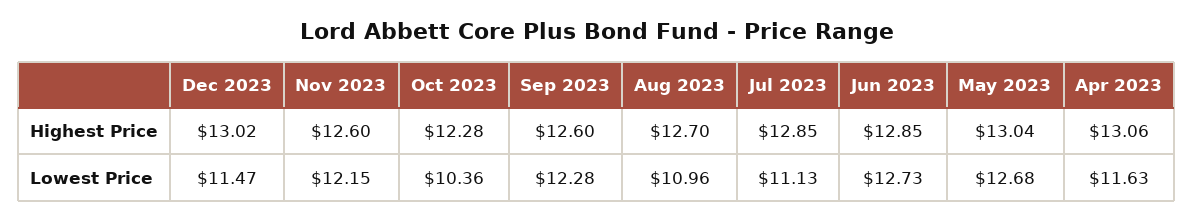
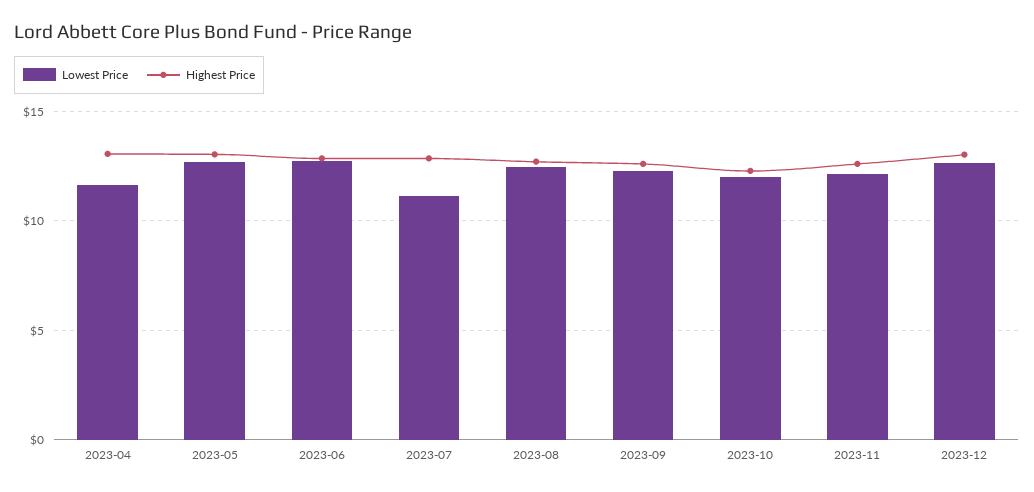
  {
    "Highest Price": {
      "Dec 2023": 13.02,
      "Nov 2023": 12.6,
      "Oct 2023": 12.28,
      "Sep 2023": 12.6,
      "Aug 2023": 12.7,
      "Jul 2023": 12.85,
      "Jun 2023": 12.85,
      "May 2023": 13.04,
      "Apr 2023": 13.06
    },
    "Lowest Price": {
-     "Dec 2023": 11.47,
+     "Dec 2023": 12.5,
      "Nov 2023": 12.15,
-     "Oct 2023": 10.36,
+     "Oct 2023": 12,
      "Sep 2023": 12.28,
-     "Aug 2023": 10.96,
+     "Aug 2023": 12.5,
      "Jul 2023": 11.13,
      "Jun 2023": 12.73,
      "May 2023": 12.68,
      "Apr 2023": 11.63
    }
  }

